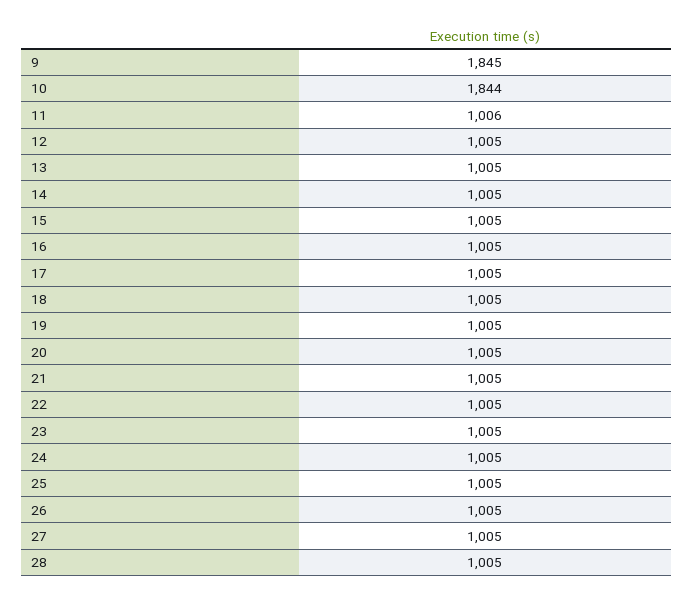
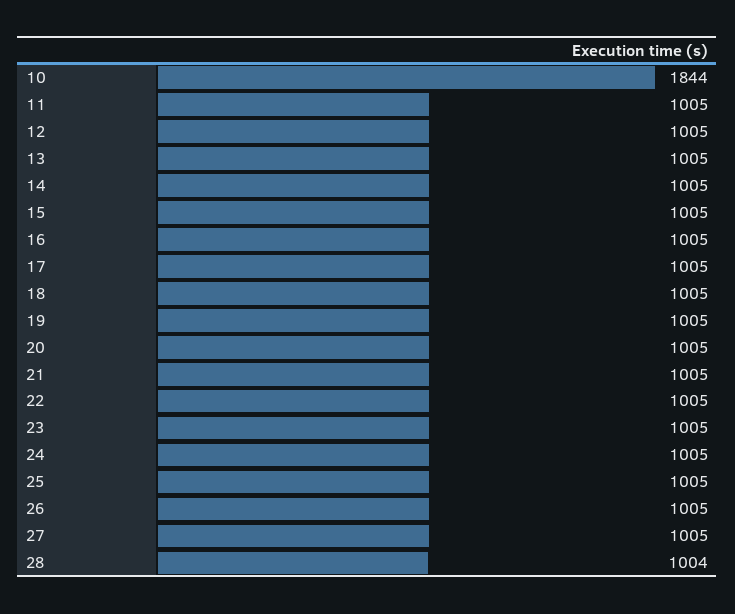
  {
-   "9": 1845,
    "10": 1844,
-   "11": 1006,
+   "11": 1005,
    "12": 1005,
    "13": 1005,
    "14": 1005,
    "15": 1005,
    "16": 1005,
    "17": 1005,
    "18": 1005,
    "19": 1005,
    "20": 1005,
    "21": 1005,
    "22": 1005,
    "23": 1005,
    "24": 1005,
    "25": 1005,
    "26": 1005,
    "27": 1005,
-   "28": 1005
+   "28": 1004
  }

